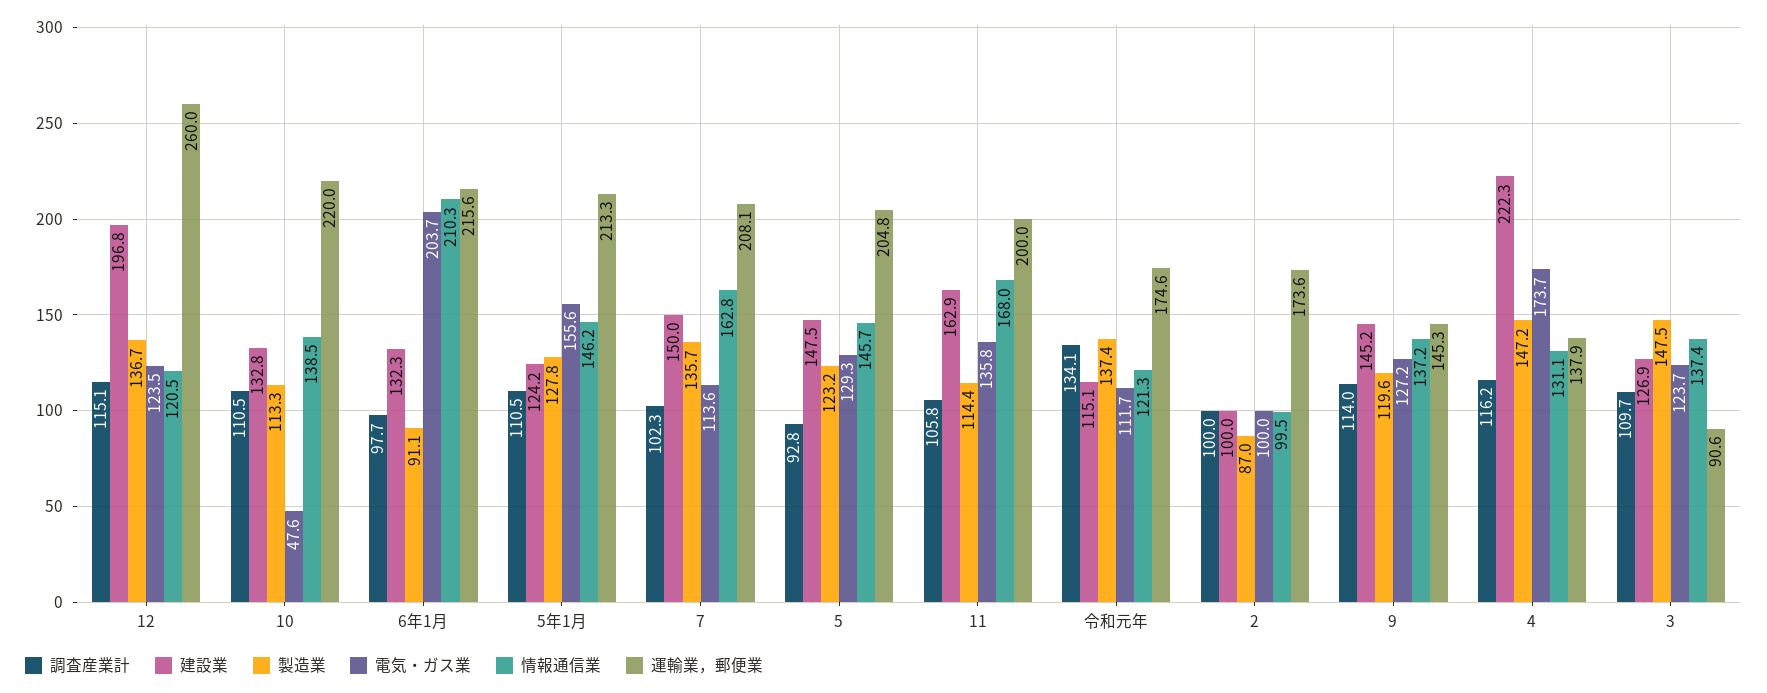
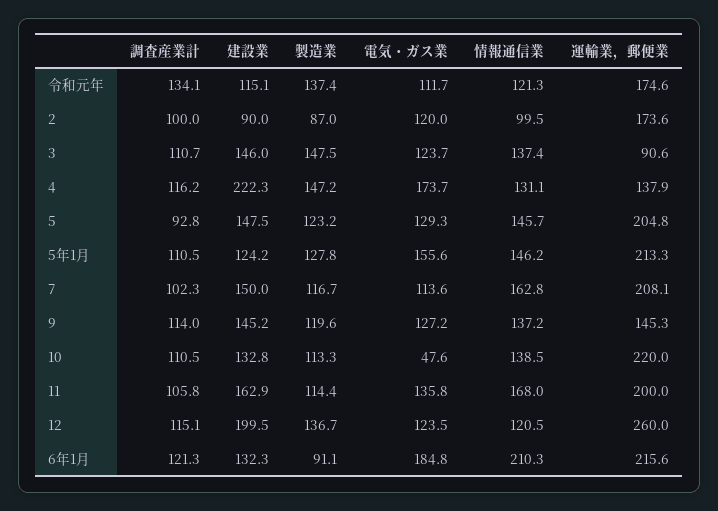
  {
    "調査産業計": {
      "12": 115.1,
      "10": 110.5,
-     "6年1月": 97.7,
+     "6年1月": 121.3,
      "5年1月": 110.5,
      "7": 102.3,
      "5": 92.8,
      "11": 105.8,
      "令和元年": 134.1,
      "2": 100,
      "9": 114,
      "4": 116.2,
-     "3": 109.7
+     "3": 110.7
    },
    "建設業": {
-     "12": 196.8,
+     "12": 199.5,
      "10": 132.8,
      "6年1月": 132.3,
      "5年1月": 124.2,
      "7": 150,
      "5": 147.5,
      "11": 162.9,
      "令和元年": 115.1,
-     "2": 100,
+     "2": 90,
      "9": 145.2,
      "4": 222.3,
-     "3": 126.9
+     "3": 146
    },
    "製造業": {
      "12": 136.7,
      "10": 113.3,
      "6年1月": 91.1,
      "5年1月": 127.8,
-     "7": 135.7,
+     "7": 116.7,
      "5": 123.2,
      "11": 114.4,
      "令和元年": 137.4,
      "2": 87,
      "9": 119.6,
      "4": 147.2,
      "3": 147.5
    },
    "電気・ガス業": {
      "12": 123.5,
      "10": 47.6,
-     "6年1月": 203.7,
+     "6年1月": 184.8,
      "5年1月": 155.6,
      "7": 113.6,
      "5": 129.3,
      "11": 135.8,
      "令和元年": 111.7,
-     "2": 100,
+     "2": 120,
      "9": 127.2,
      "4": 173.7,
      "3": 123.7
    },
    "情報通信業": {
      "12": 120.5,
      "10": 138.5,
      "6年1月": 210.3,
      "5年1月": 146.2,
      "7": 162.8,
      "5": 145.7,
      "11": 168,
      "令和元年": 121.3,
      "2": 99.5,
      "9": 137.2,
      "4": 131.1,
      "3": 137.4
    },
    "運輸業，郵便業": {
      "12": 260,
      "10": 220,
      "6年1月": 215.6,
      "5年1月": 213.3,
      "7": 208.1,
      "5": 204.8,
      "11": 200,
      "令和元年": 174.6,
      "2": 173.6,
      "9": 145.3,
      "4": 137.9,
      "3": 90.6
    }
  }

